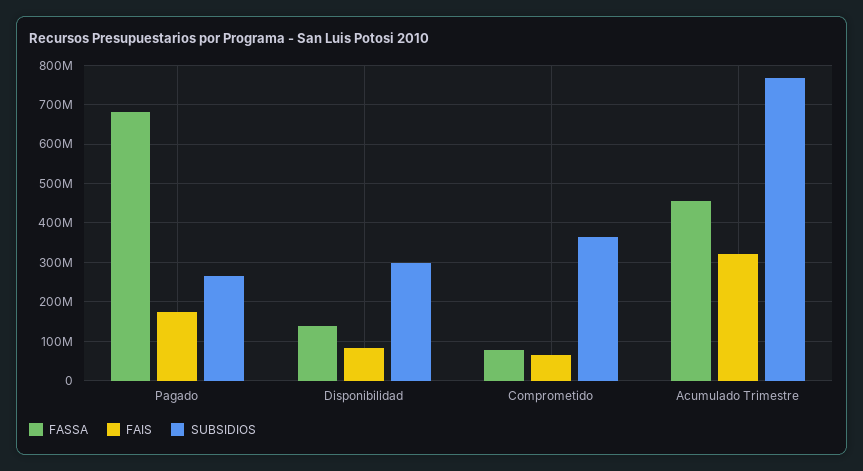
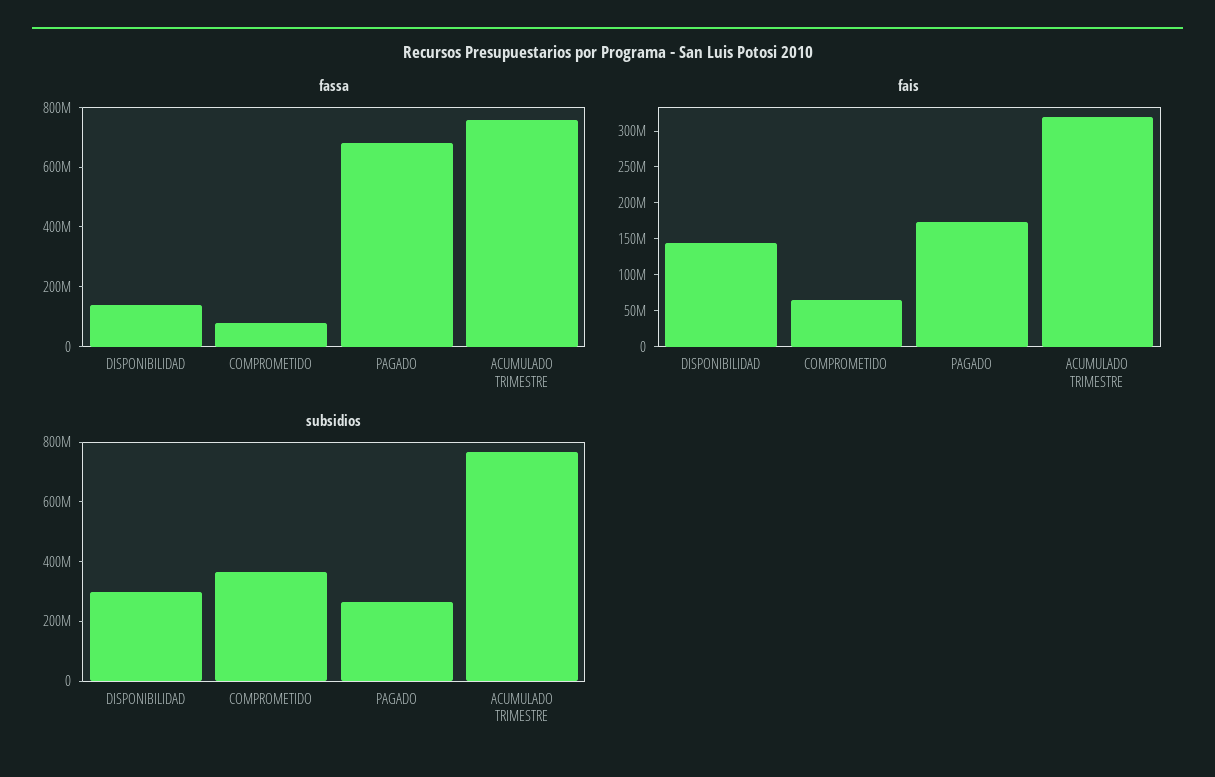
  {
    "FASSA": {
      "Pagado": 680000000,
      "Disponibilidad": 140000000,
      "Comprometido": 80000000,
-     "Acumulado Trimestre": 460000000
+     "Acumulado Trimestre": 750000000
    },
    "FAIS": {
      "Pagado": 180000000,
-     "Disponibilidad": 80000000,
+     "Disponibilidad": 150000000,
      "Comprometido": 60000000,
      "Acumulado Trimestre": 320000000
    },
    "SUBSIDIOS": {
      "Pagado": 260000000,
      "Disponibilidad": 300000000,
      "Comprometido": 360000000,
      "Acumulado Trimestre": 760000000
    }
  }

